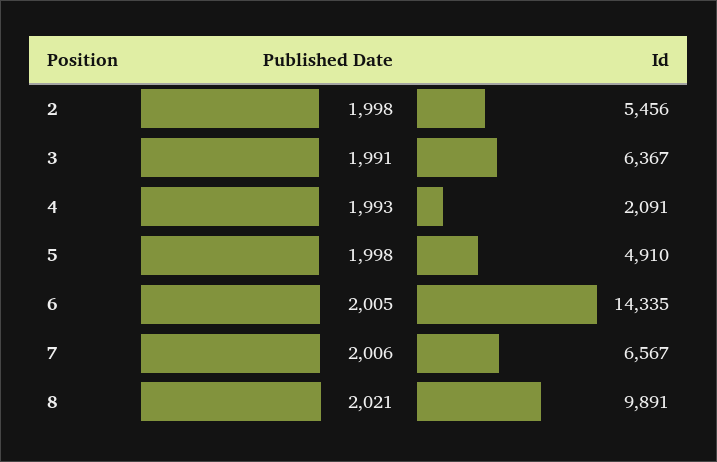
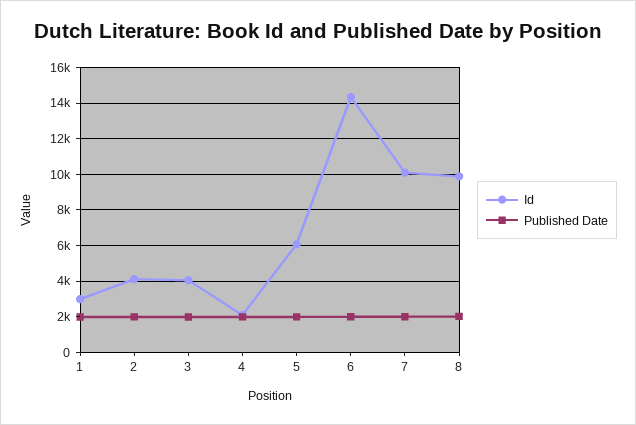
  {
    "Published Date": {
      "2": 1998,
      "3": 1991,
      "4": 1993,
      "5": 1998,
      "6": 2005,
      "7": 2006,
-     "8": 2021
+     "8": 2021,
+     "1": 2000
    },
    "Id": {
-     "2": 5456,
+     "2": 4000,
-     "3": 6367,
+     "3": 4000,
      "4": 2091,
-     "5": 4910,
+     "5": 6000,
      "6": 14335,
-     "7": 6567,
+     "7": 10000,
-     "8": 9891
+     "8": 9891,
+     "1": 3000
    }
  }

